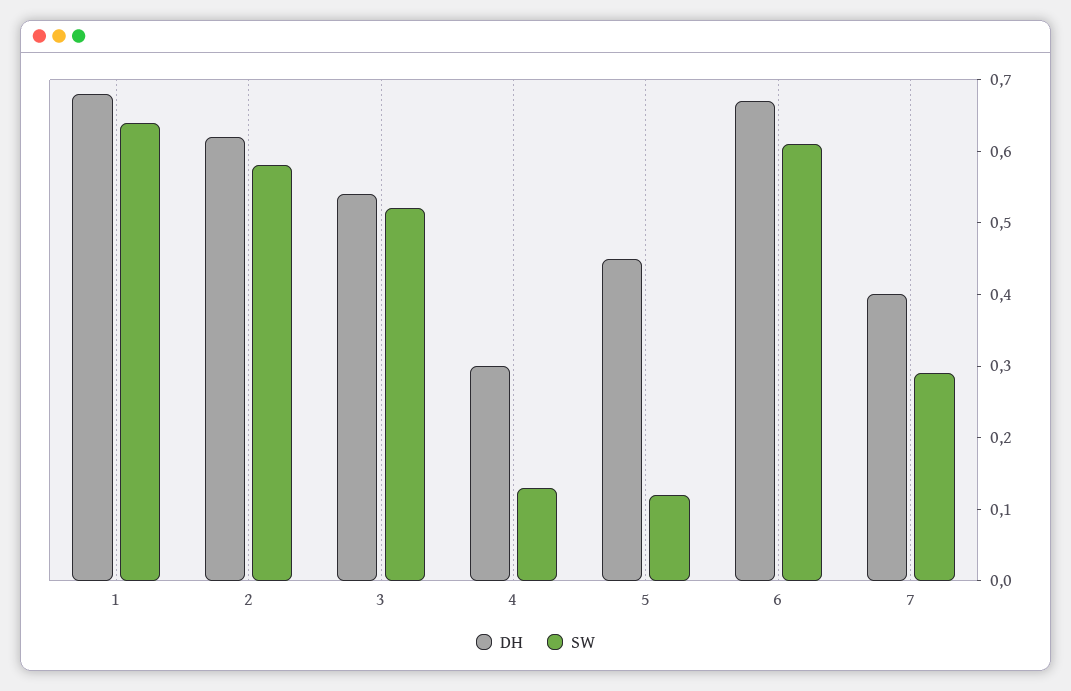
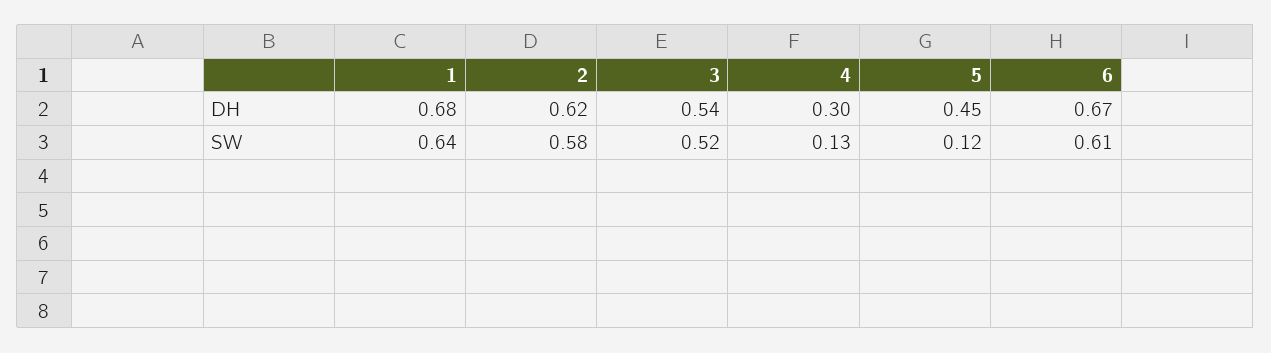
  {
    "DH": {
      "1": 0.68,
      "2": 0.62,
      "3": 0.54,
      "4": 0.3,
      "5": 0.45,
-     "6": 0.67,
+     "6": 0.67
-     "7": 0.4
    },
    "SW": {
      "1": 0.64,
      "2": 0.58,
      "3": 0.52,
      "4": 0.13,
      "5": 0.12,
-     "6": 0.61,
+     "6": 0.61
-     "7": 0.3
    }
  }

